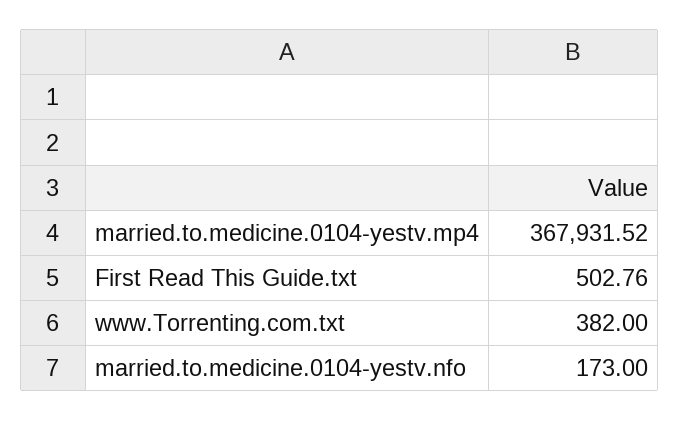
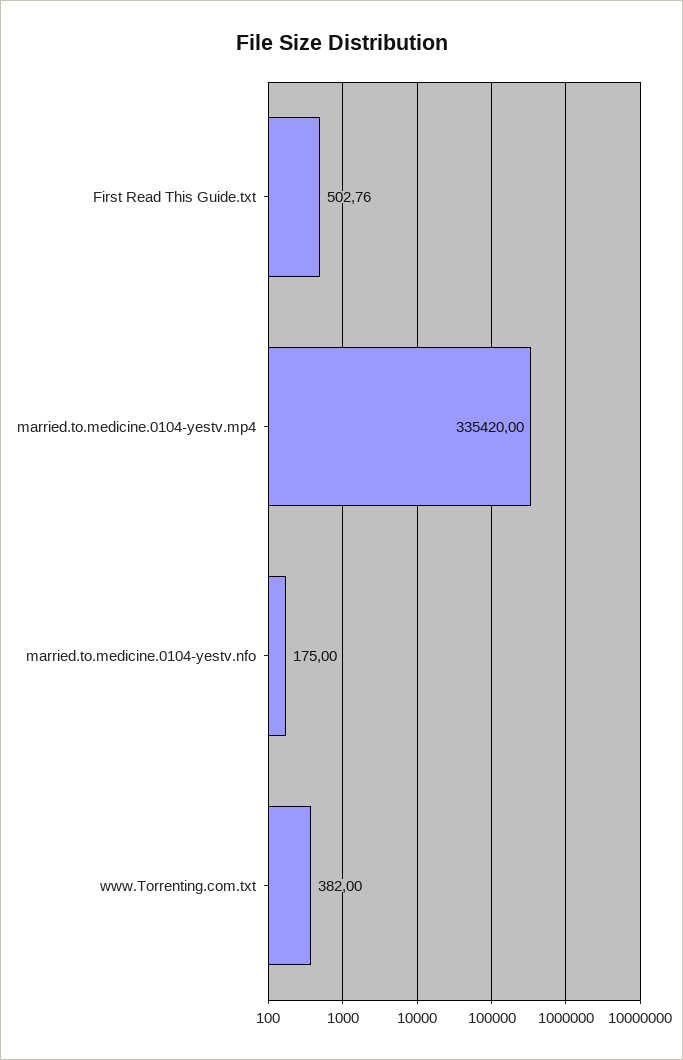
  {
-   "married.to.medicine.0104-yestv.mp4": 367931.52,
+   "married.to.medicine.0104-yestv.mp4": 335420,
    "First Read This Guide.txt": 502.76,
    "www.Torrenting.com.txt": 382,
-   "married.to.medicine.0104-yestv.nfo": 173
+   "married.to.medicine.0104-yestv.nfo": 175
  }

